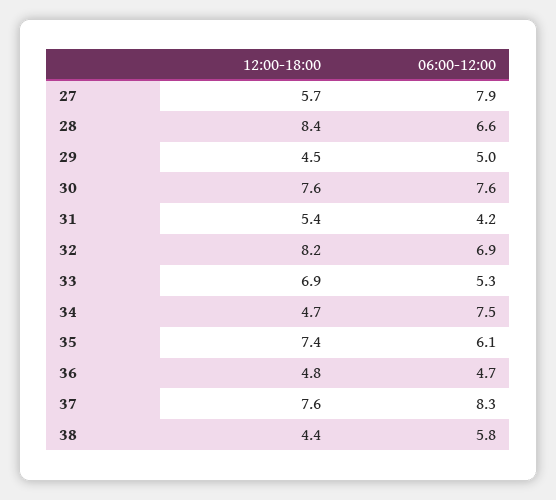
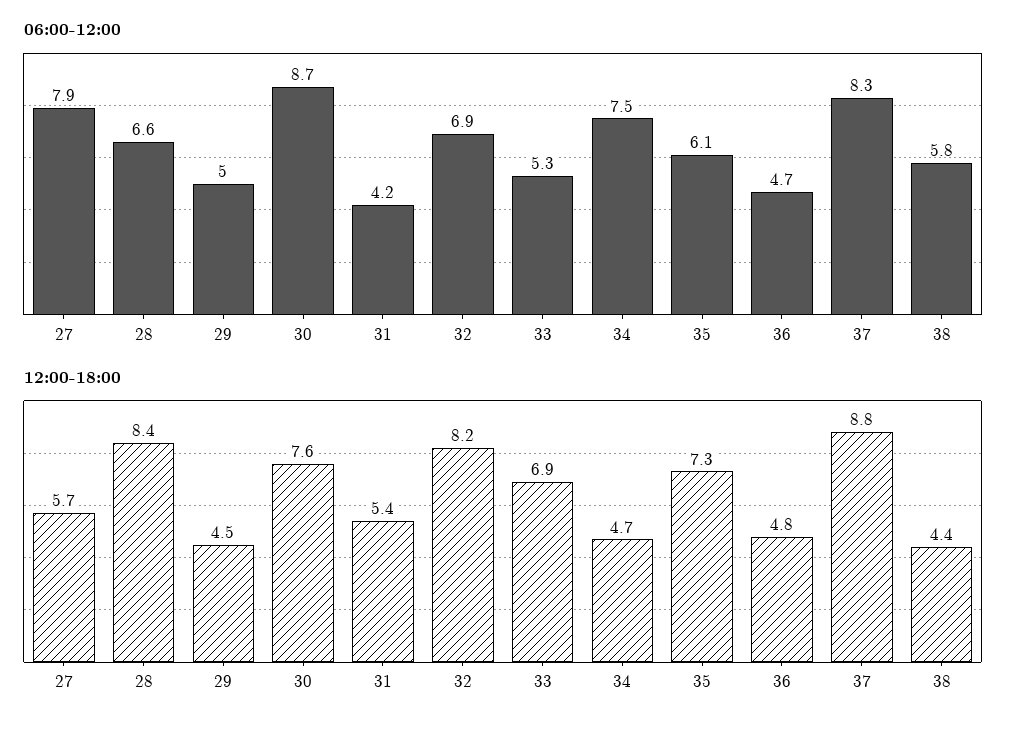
  {
    "12:00-18:00": {
      "27": 5.7,
      "28": 8.4,
      "29": 4.5,
      "30": 7.6,
      "31": 5.4,
      "32": 8.2,
      "33": 6.9,
      "34": 4.7,
-     "35": 7.4,
+     "35": 7.3,
      "36": 4.8,
-     "37": 7.6,
+     "37": 8.8,
      "38": 4.4
    },
    "06:00-12:00": {
      "27": 7.9,
      "28": 6.6,
      "29": 5,
-     "30": 7.6,
+     "30": 8.7,
      "31": 4.2,
      "32": 6.9,
      "33": 5.3,
      "34": 7.5,
      "35": 6.1,
      "36": 4.7,
      "37": 8.3,
      "38": 5.8
    }
  }

